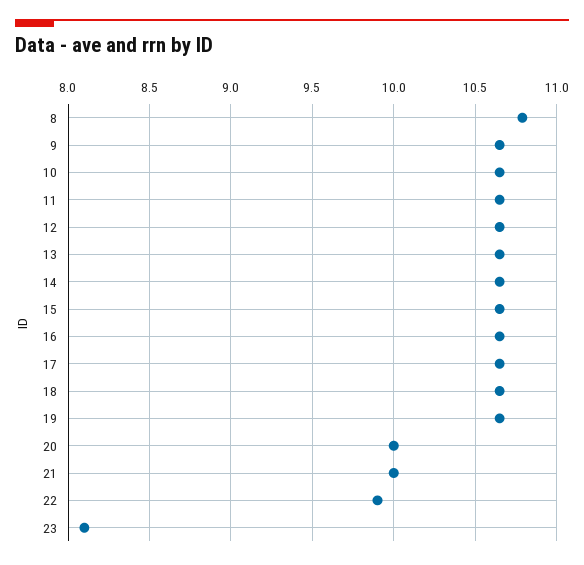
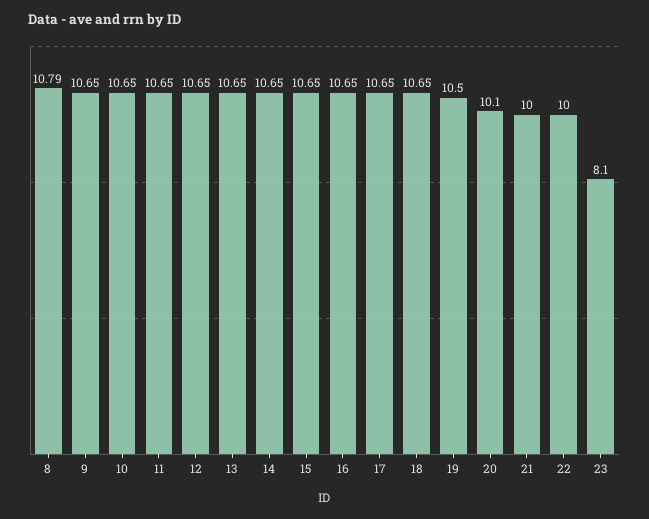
  {
    "8": 10.79,
    "9": 10.65,
    "10": 10.65,
    "11": 10.65,
    "12": 10.65,
    "13": 10.65,
    "14": 10.65,
    "15": 10.65,
    "16": 10.65,
    "17": 10.65,
    "18": 10.65,
-   "19": 10.65,
+   "19": 10.5,
-   "20": 10,
+   "20": 10.1,
    "21": 10,
-   "22": 9.9,
+   "22": 10,
    "23": 8.1
  }

